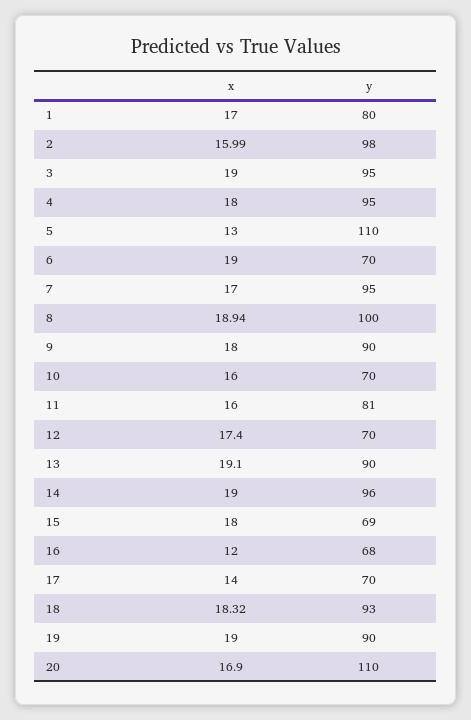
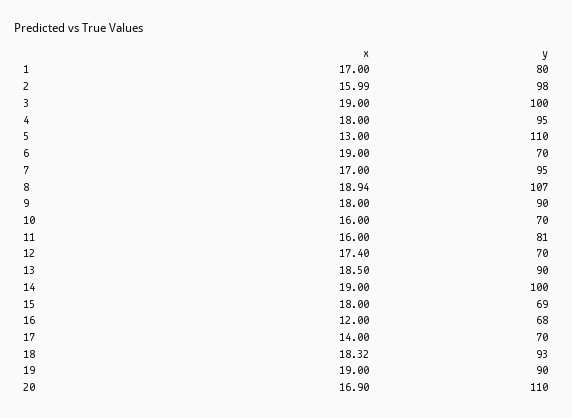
  {
    "x": {
      "1": 17,
      "2": 15.99,
      "3": 19,
      "4": 18,
      "5": 13,
      "6": 19,
      "7": 17,
      "8": 18.94,
      "9": 18,
      "10": 16,
      "11": 16,
      "12": 17.4,
-     "13": 19.1,
+     "13": 18.5,
      "14": 19,
      "15": 18,
      "16": 12,
      "17": 14,
      "18": 18.32,
      "19": 19,
      "20": 16.9
    },
    "y": {
      "1": 80,
      "2": 98,
-     "3": 95,
+     "3": 100,
      "4": 95,
      "5": 110,
      "6": 70,
      "7": 95,
-     "8": 100,
+     "8": 107,
      "9": 90,
      "10": 70,
      "11": 81,
      "12": 70,
      "13": 90,
-     "14": 96,
+     "14": 100,
      "15": 69,
      "16": 68,
      "17": 70,
      "18": 93,
      "19": 90,
      "20": 110
    }
  }

